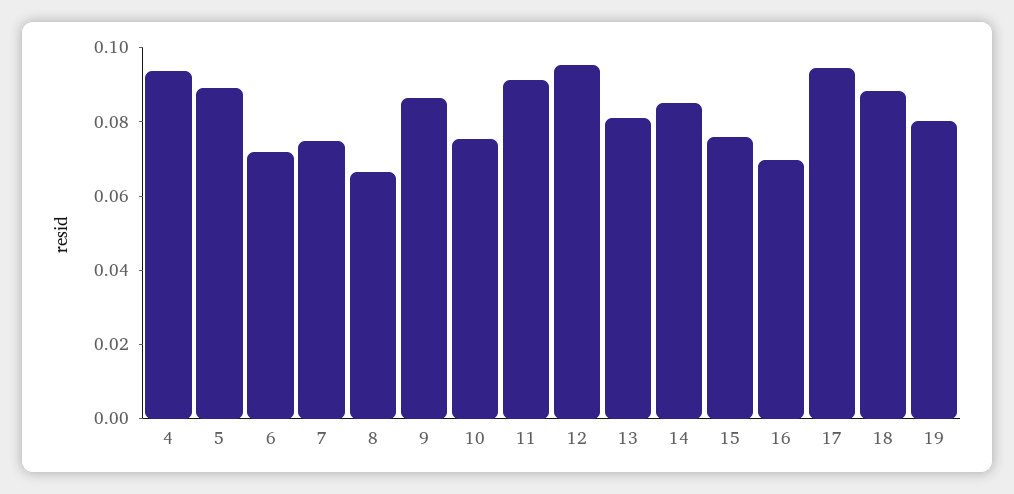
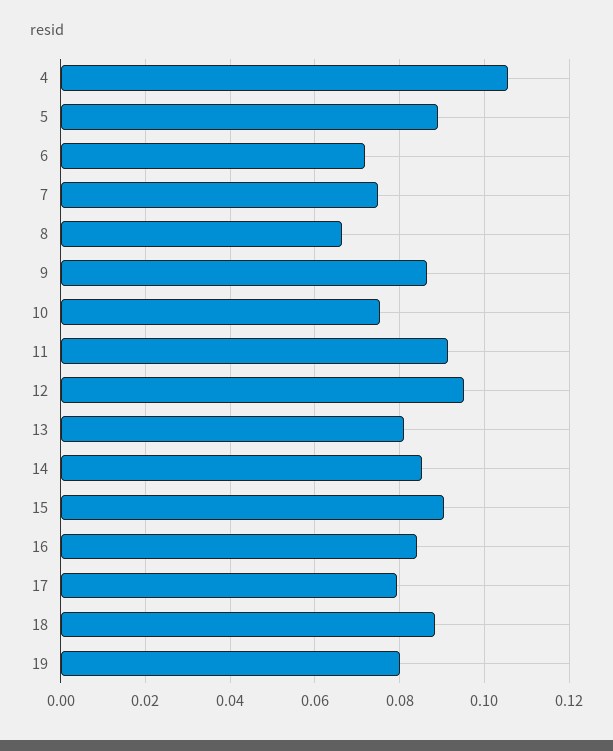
  {
-   "4": 0.095,
+   "4": 0.106,
    "5": 0.09,
    "6": 0.072,
    "7": 0.074,
    "8": 0.066,
    "9": 0.086,
    "10": 0.076,
    "11": 0.092,
    "12": 0.096,
    "13": 0.082,
    "14": 0.086,
-   "15": 0.075,
+   "15": 0.09,
-   "16": 0.07,
+   "16": 0.084,
-   "17": 0.095,
+   "17": 0.08,
    "18": 0.088,
    "19": 0.08
  }

